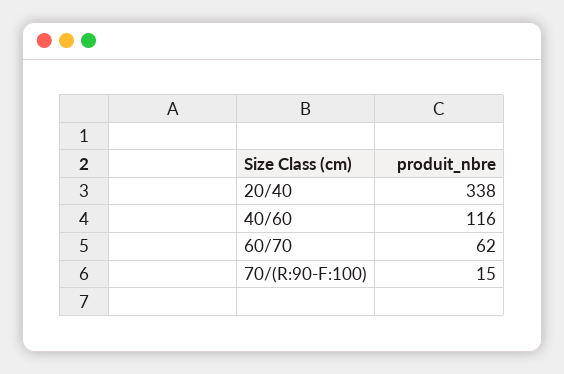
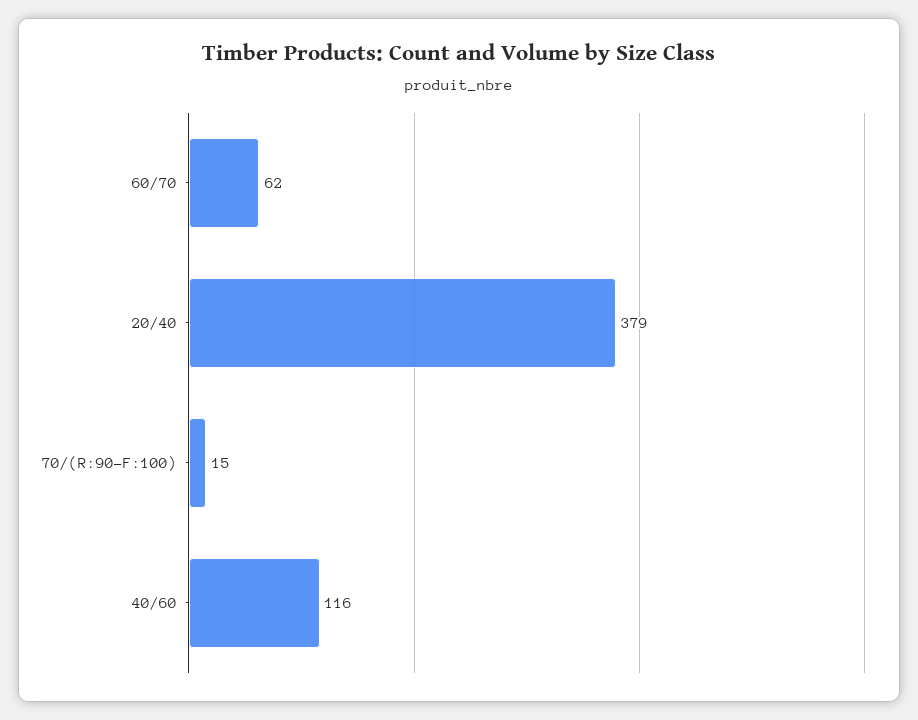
  {
-   "20/40": 338,
+   "20/40": 379,
    "40/60": 116,
    "60/70": 62,
    "70/(R:90-F:100)": 15
  }

